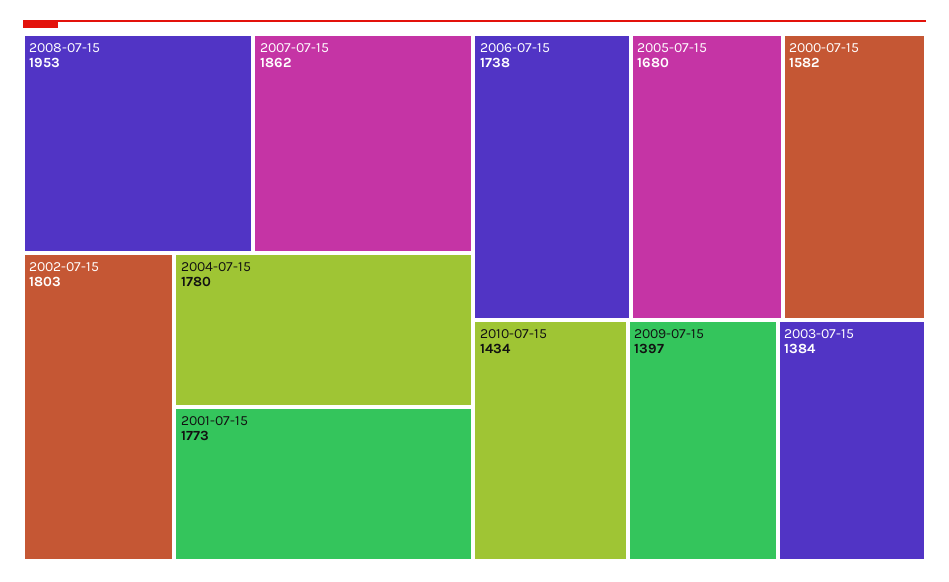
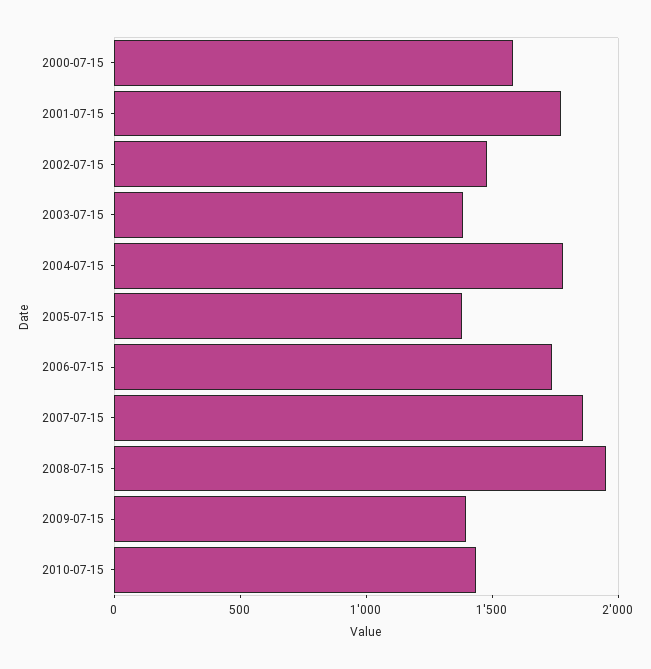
  {
    "2008-07-15": 1953,
    "2007-07-15": 1862,
-   "2002-07-15": 1803,
+   "2002-07-15": 1500,
    "2004-07-15": 1780,
    "2001-07-15": 1773,
    "2006-07-15": 1738,
-   "2005-07-15": 1680,
+   "2005-07-15": 1400,
    "2000-07-15": 1582,
    "2010-07-15": 1434,
    "2009-07-15": 1397,
    "2003-07-15": 1384
  }

